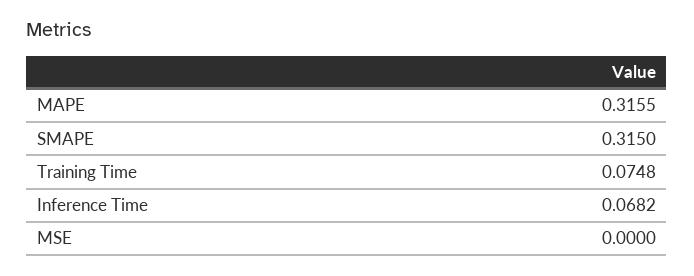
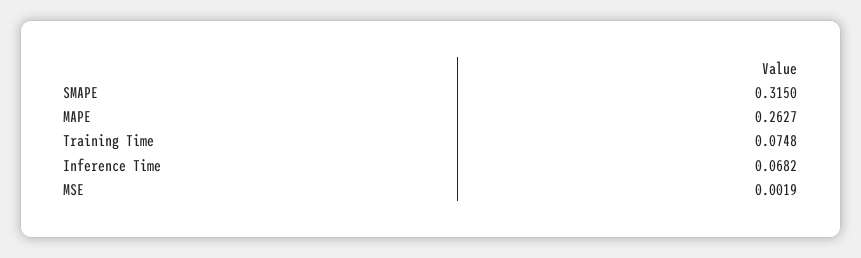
  {
-   "MAPE": 0.3155,
+   "MAPE": 0.2627,
    "SMAPE": 0.315,
    "Training Time": 0.0748,
    "Inference Time": 0.0682,
-   "MSE": 0
+   "MSE": 0.0019
  }

